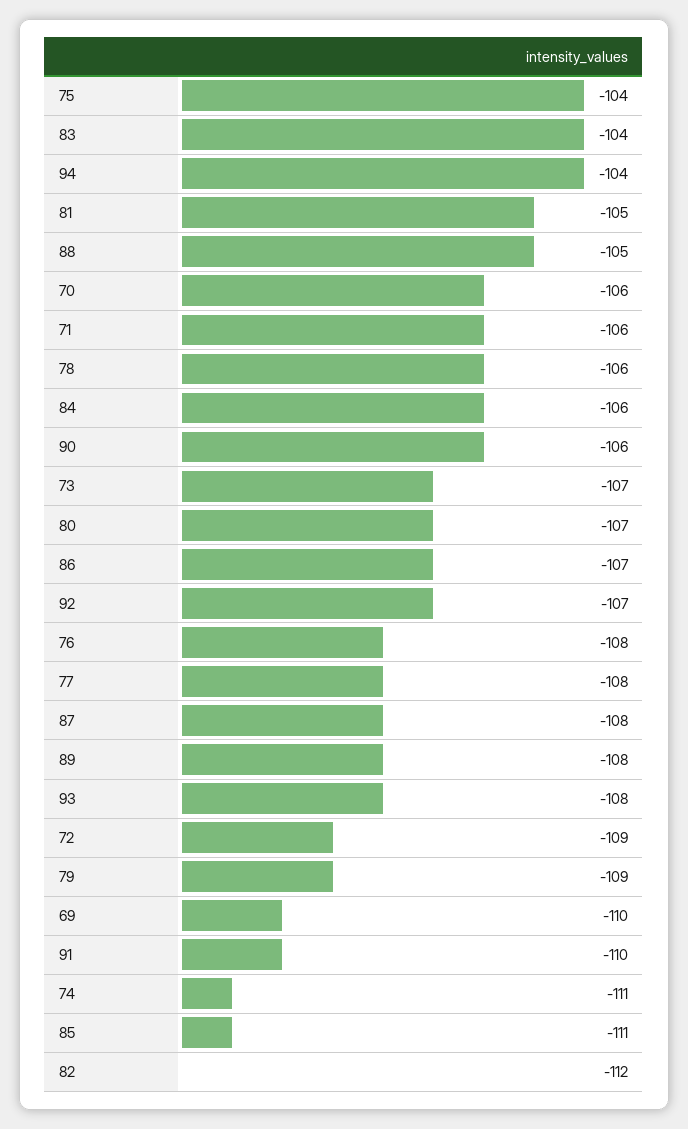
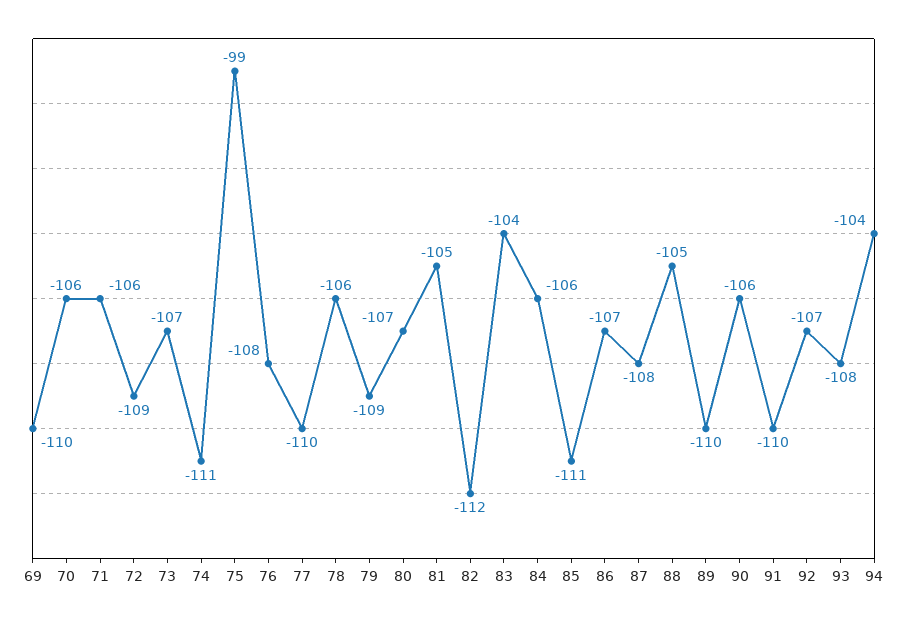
  {
-   "75": -104,
+   "75": -99,
    "83": -104,
    "94": -104,
    "81": -105,
    "88": -105,
    "70": -106,
    "71": -106,
    "78": -106,
    "84": -106,
    "90": -106,
    "73": -107,
    "80": -107,
    "86": -107,
    "92": -107,
    "76": -108,
-   "77": -108,
+   "77": -110,
    "87": -108,
-   "89": -108,
+   "89": -110,
    "93": -108,
    "72": -109,
    "79": -109,
    "69": -110,
    "91": -110,
    "74": -111,
    "85": -111,
    "82": -112
  }

